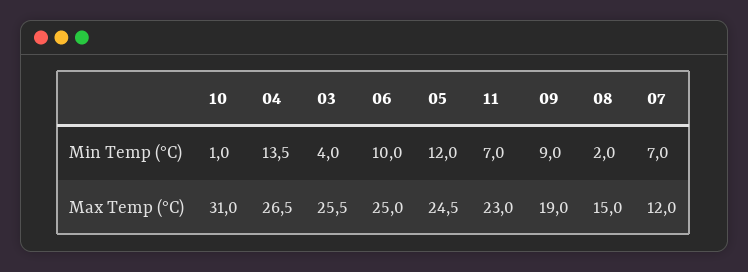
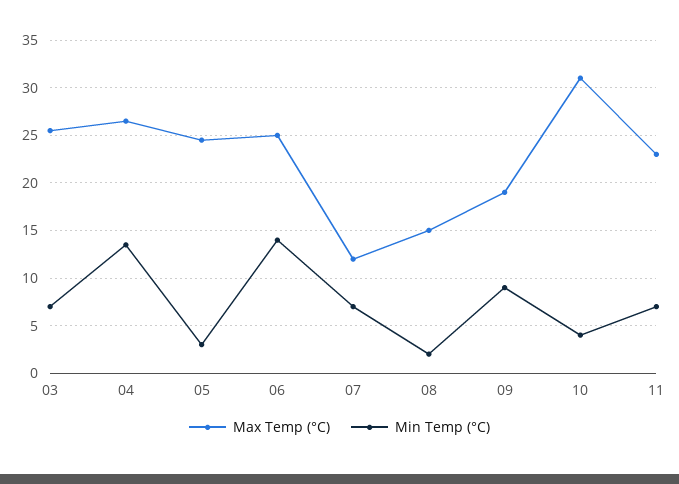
  {
    "Min Temp (°C)": {
-     "10": 1,
+     "10": 4,
      "04": 13.5,
-     "03": 4,
+     "03": 7,
-     "06": 10,
+     "06": 14,
-     "05": 12,
+     "05": 3,
      "11": 7,
      "09": 9,
      "08": 2,
      "07": 7
    },
    "Max Temp (°C)": {
      "10": 31,
      "04": 26.5,
      "03": 25.5,
      "06": 25,
      "05": 24.5,
      "11": 23,
      "09": 19,
      "08": 15,
      "07": 12
    }
  }

